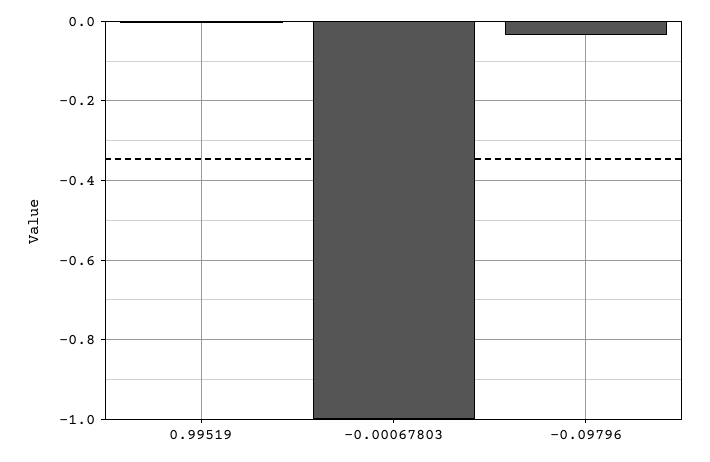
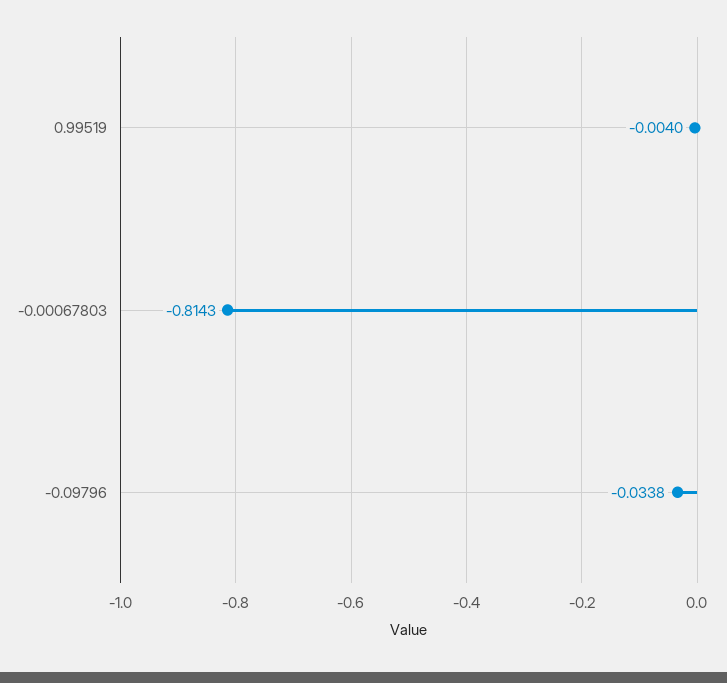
  {
    "0.99519": -0.004,
-   "-0.00067803": -1,
+   "-0.00067803": -0.8143,
    "-0.09796": -0.0338
  }

